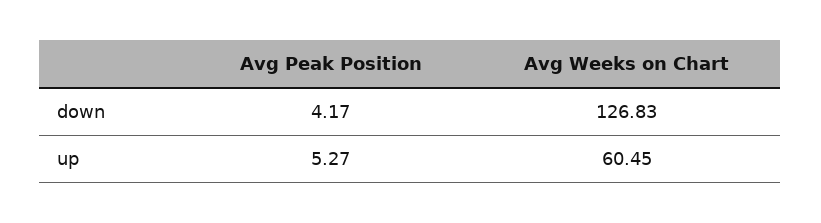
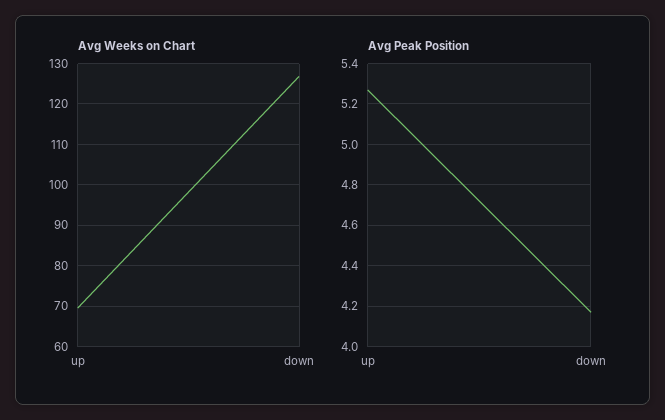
  {
    "Avg Peak Position": {
      "down": 4.17,
      "up": 5.27
    },
    "Avg Weeks on Chart": {
      "down": 126.83,
-     "up": 60.45
+     "up": 70
    }
  }

